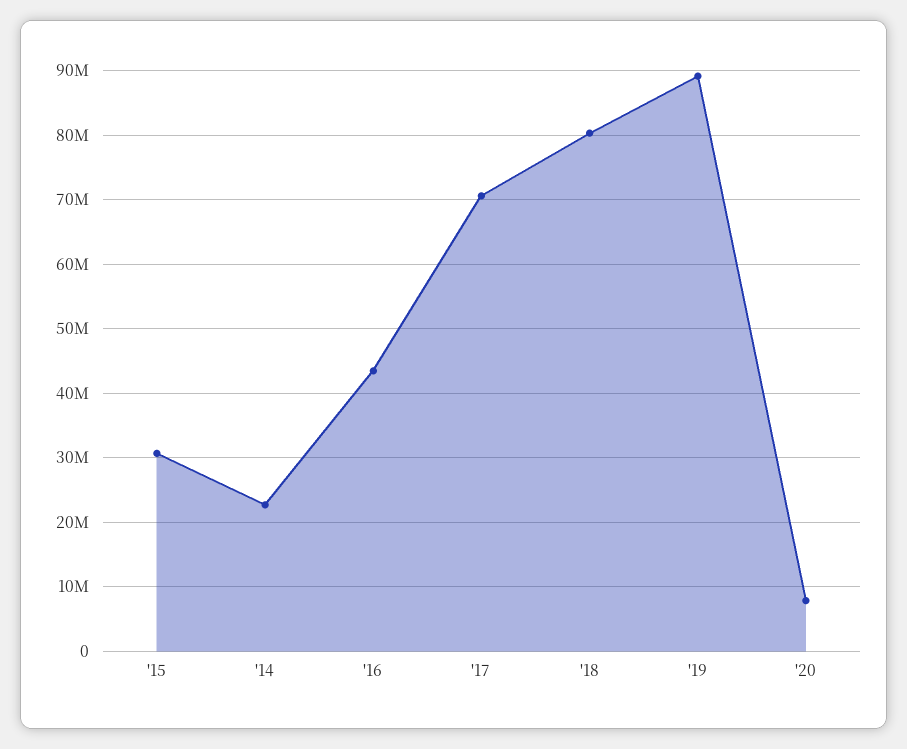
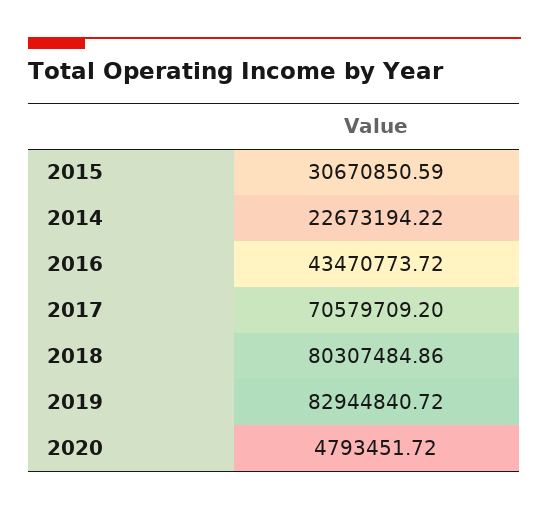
  {
    "'15": 30670850.59,
    "'14": 22673194.22,
    "'16": 43470773.72,
    "'17": 70579709.2,
    "'18": 80307484.86,
-   "'19": 89000000,
+   "'19": 82944840.72,
-   "'20": 8000000
+   "'20": 4793451.72
  }

